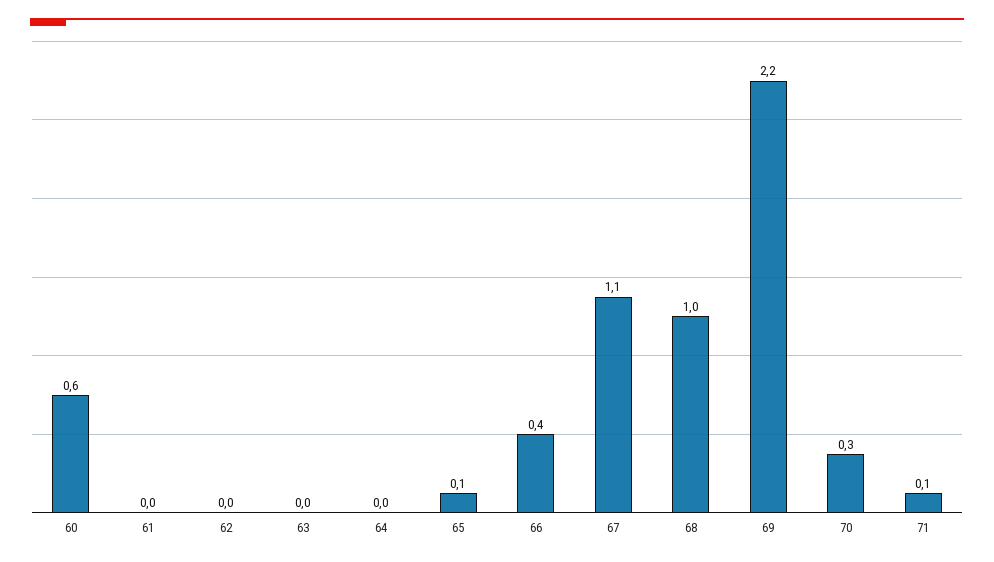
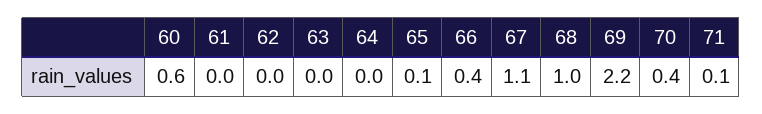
  {
    "60": 0.6,
    "61": 0,
    "62": 0,
    "63": 0,
    "64": 0,
    "65": 0.1,
    "66": 0.4,
    "67": 1.1,
    "68": 1,
    "69": 2.2,
-   "70": 0.3,
+   "70": 0.4,
    "71": 0.1
  }

